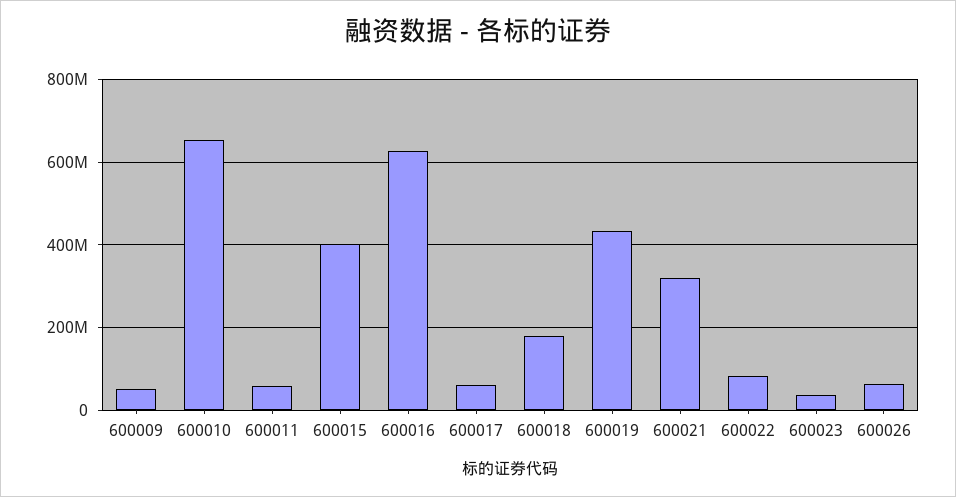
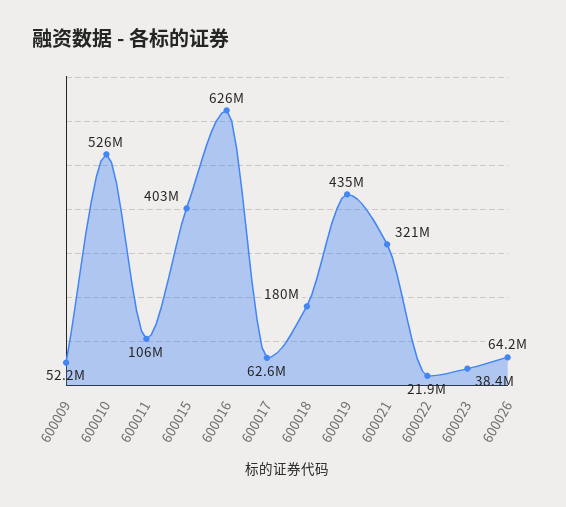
  {
    "600009": 52200000,
-   "600010": 660000000,
+   "600010": 526000000,
-   "600011": 60000000,
+   "600011": 106000000,
    "600015": 403000000,
    "600016": 626000000,
    "600017": 62600000,
    "600018": 180000000,
    "600019": 435000000,
    "600021": 321000000,
-   "600022": 80000000,
+   "600022": 21900000,
    "600023": 38400000,
    "600026": 64200000
  }

